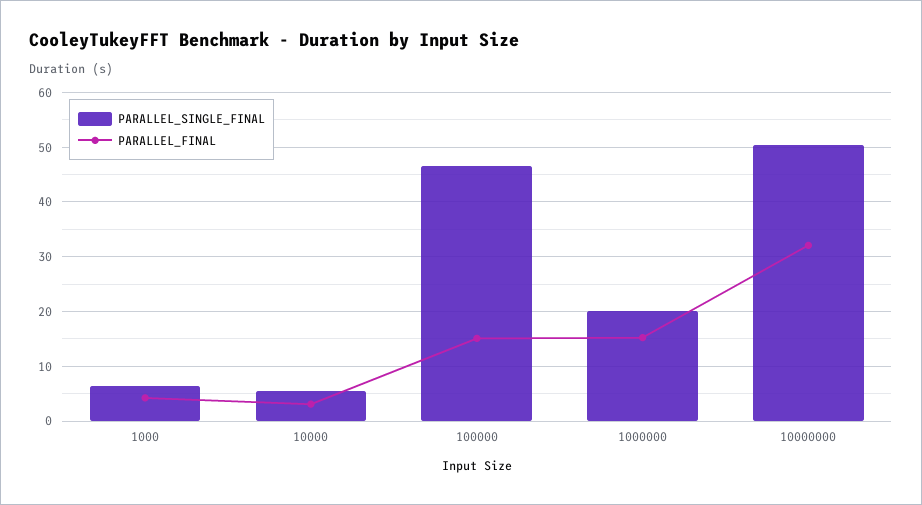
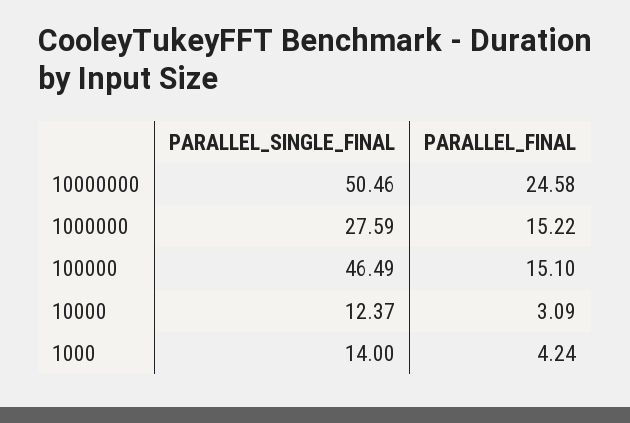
  {
    "PARALLEL_SINGLE_FINAL": {
-     "1000": 6,
+     "1000": 14,
-     "10000": 6,
+     "10000": 12.37,
      "100000": 46.49,
-     "1000000": 20,
+     "1000000": 27.59,
      "10000000": 50.46
    },
    "PARALLEL_FINAL": {
      "1000": 4.24,
      "10000": 3.09,
      "100000": 15.1,
      "1000000": 15.22,
-     "10000000": 32
+     "10000000": 24.58
    }
  }

